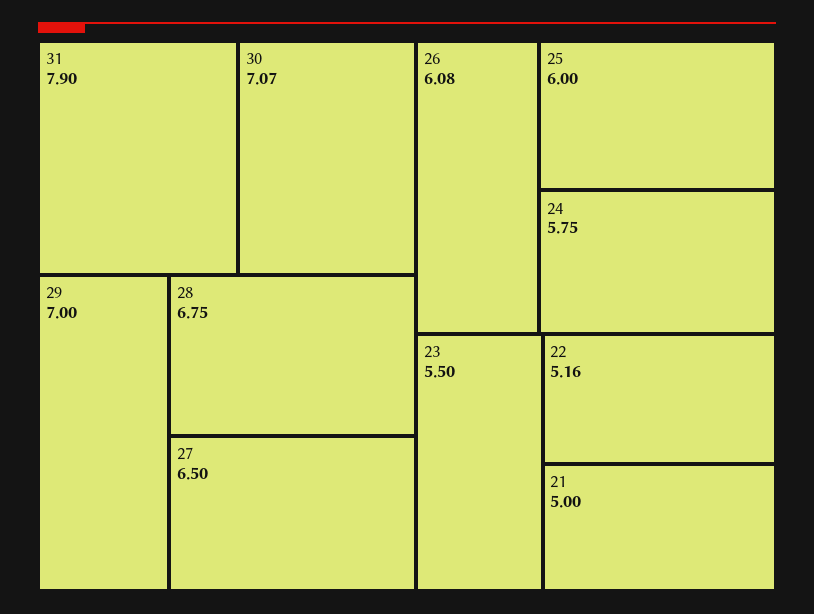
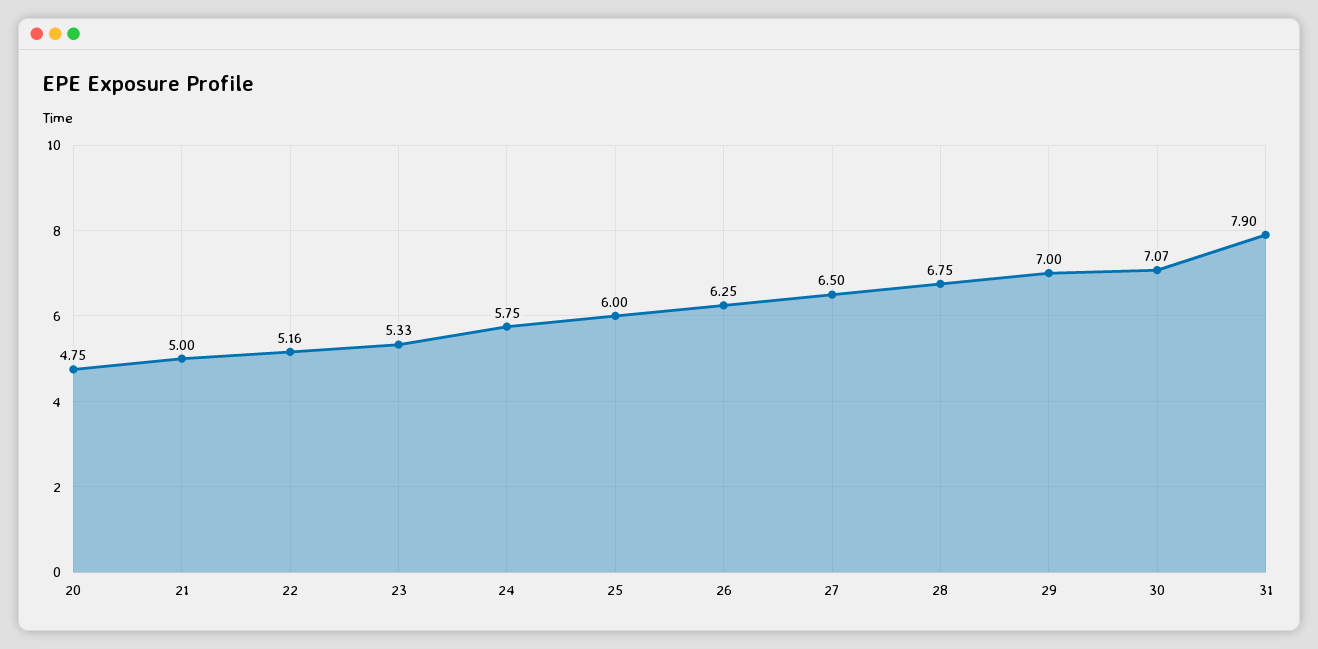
  {
    "31": 7.9,
    "30": 7.07,
    "29": 7,
    "28": 6.75,
    "27": 6.5,
-   "26": 6.08,
+   "26": 6.25,
    "25": 6,
    "24": 5.75,
-   "23": 5.5,
+   "23": 5.33,
    "22": 5.16,
-   "21": 5
+   "21": 5,
+   "20": 4.75
  }

